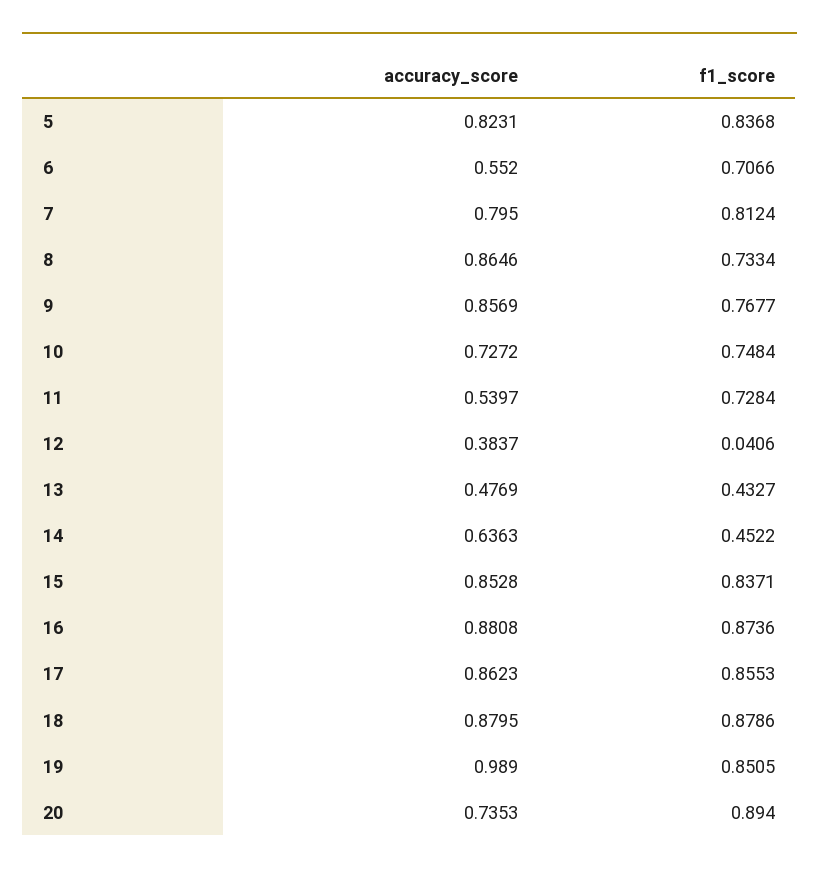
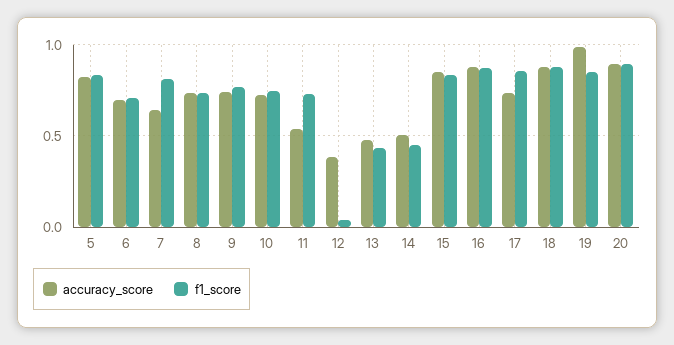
  {
    "accuracy_score": {
      "5": 0.8231,
-     "6": 0.552,
+     "6": 0.7,
-     "7": 0.795,
+     "7": 0.65,
-     "8": 0.8646,
+     "8": 0.75,
-     "9": 0.8569,
+     "9": 0.75,
      "10": 0.7272,
      "11": 0.5397,
      "12": 0.3837,
      "13": 0.4769,
-     "14": 0.6363,
+     "14": 0.5,
      "15": 0.8528,
      "16": 0.8808,
-     "17": 0.8623,
+     "17": 0.75,
      "18": 0.8795,
      "19": 0.989,
-     "20": 0.7353
+     "20": 0.9
    },
    "f1_score": {
      "5": 0.8368,
      "6": 0.7066,
      "7": 0.8124,
      "8": 0.7334,
      "9": 0.7677,
      "10": 0.7484,
      "11": 0.7284,
      "12": 0.0406,
      "13": 0.4327,
      "14": 0.4522,
      "15": 0.8371,
      "16": 0.8736,
      "17": 0.8553,
      "18": 0.8786,
      "19": 0.8505,
      "20": 0.894
    }
  }

